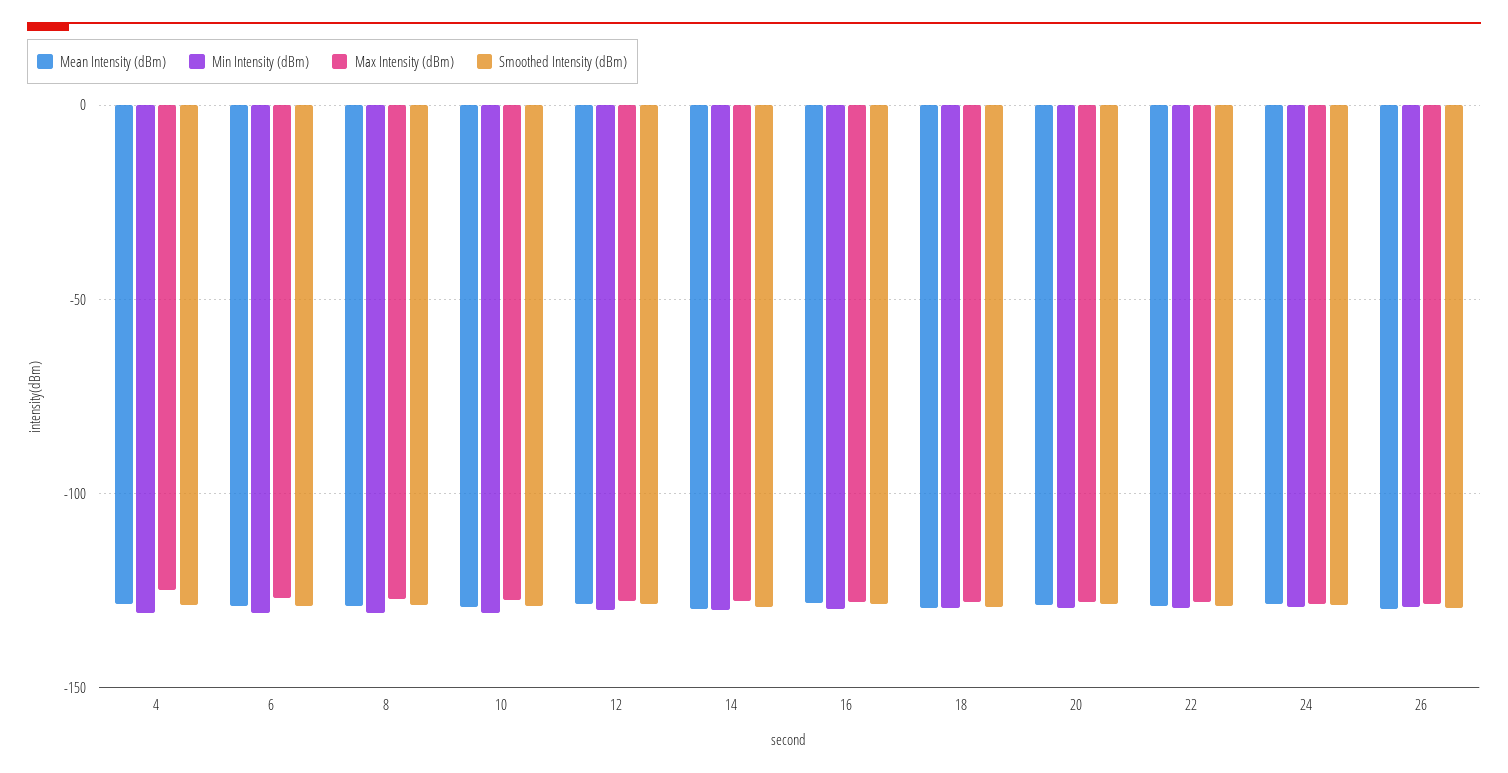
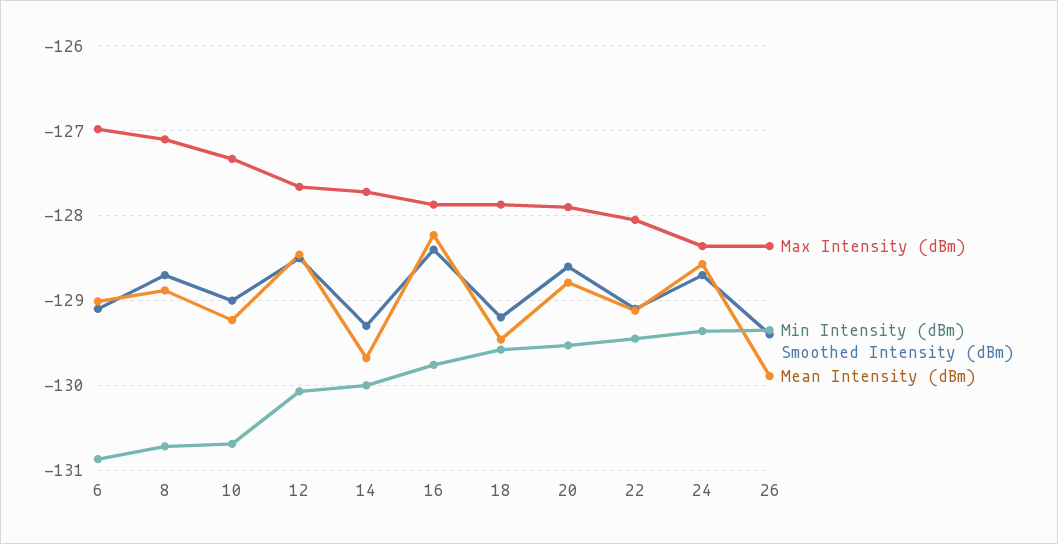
  {
    "Mean Intensity (dBm)": {
-     "4": -130,
      "6": -129,
      "8": -128.9,
      "10": -129.2,
      "12": -128.5,
      "14": -129.7,
      "16": -128.2,
      "18": -129.5,
      "20": -128.8,
      "22": -129.1,
      "24": -128.6,
      "26": -129.9
    },
    "Min Intensity (dBm)": {
-     "4": -130,
      "6": -130.9,
      "8": -130.7,
      "10": -130.7,
      "12": -130.1,
      "14": -130,
      "16": -129.8,
      "18": -129.6,
      "20": -129.5,
      "22": -129.5,
      "24": -129.4,
      "26": -129.4
    },
    "Max Intensity (dBm)": {
-     "4": -125,
      "6": -127,
      "8": -127.1,
      "10": -127.3,
      "12": -127.7,
      "14": -127.7,
      "16": -127.9,
      "18": -127.9,
      "20": -127.9,
      "22": -128.1,
      "24": -128.4,
      "26": -128.4
    },
    "Smoothed Intensity (dBm)": {
-     "4": -130,
      "6": -129.1,
      "8": -128.7,
      "10": -129,
      "12": -128.5,
      "14": -129.3,
      "16": -128.4,
      "18": -129.2,
      "20": -128.6,
      "22": -129.1,
      "24": -128.7,
      "26": -129.4
    }
  }

